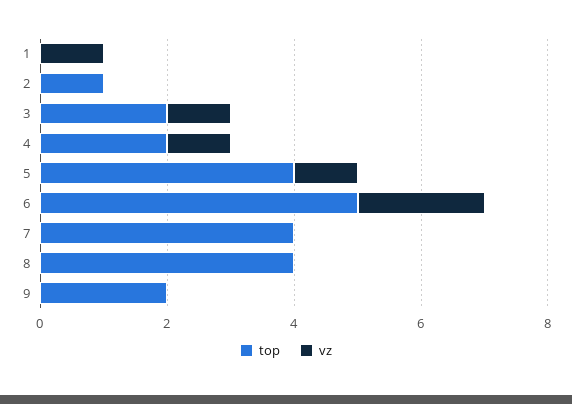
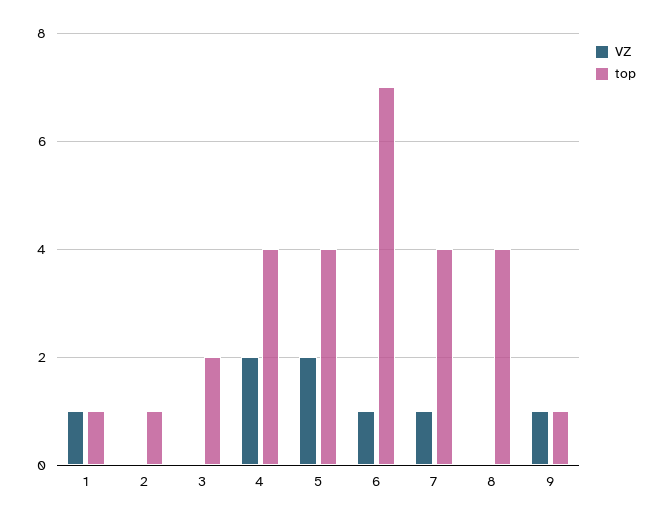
  {
    "top": {
-     "1": 0,
+     "1": 1,
      "2": 1,
      "3": 2,
-     "4": 2,
+     "4": 4,
      "5": 4,
-     "6": 5,
+     "6": 7,
      "7": 4,
      "8": 4,
-     "9": 2
+     "9": 1
    },
    "vz": {
      "1": 1,
      "2": 0,
-     "3": 1,
+     "3": 0,
-     "4": 1,
+     "4": 2,
-     "5": 1,
+     "5": 2,
-     "6": 2,
+     "6": 1,
-     "7": 0,
+     "7": 1,
      "8": 0,
-     "9": 0
+     "9": 1
    }
  }

